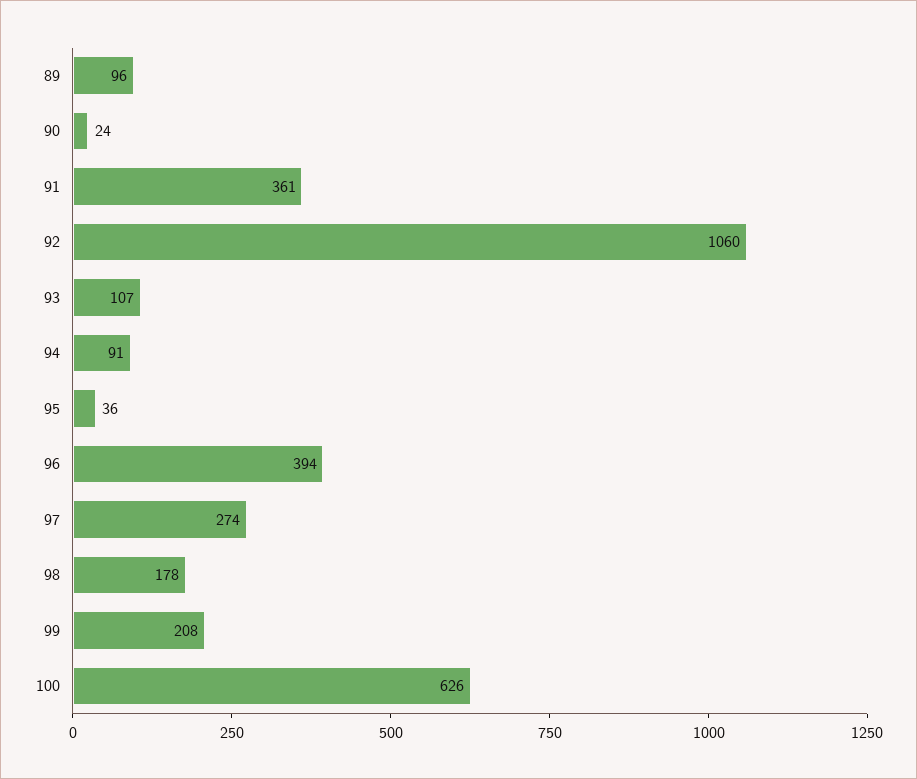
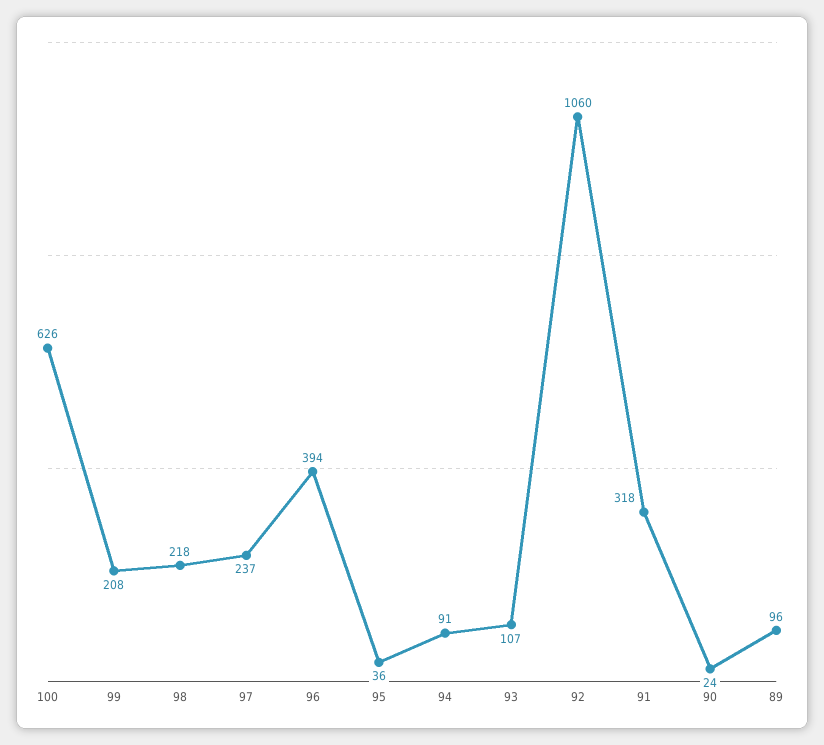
  {
    "89": 96,
    "90": 24,
-   "91": 361,
+   "91": 318,
    "92": 1060,
    "93": 107,
    "94": 91,
    "95": 36,
    "96": 394,
-   "97": 274,
+   "97": 237,
-   "98": 178,
+   "98": 218,
    "99": 208,
    "100": 626
  }

